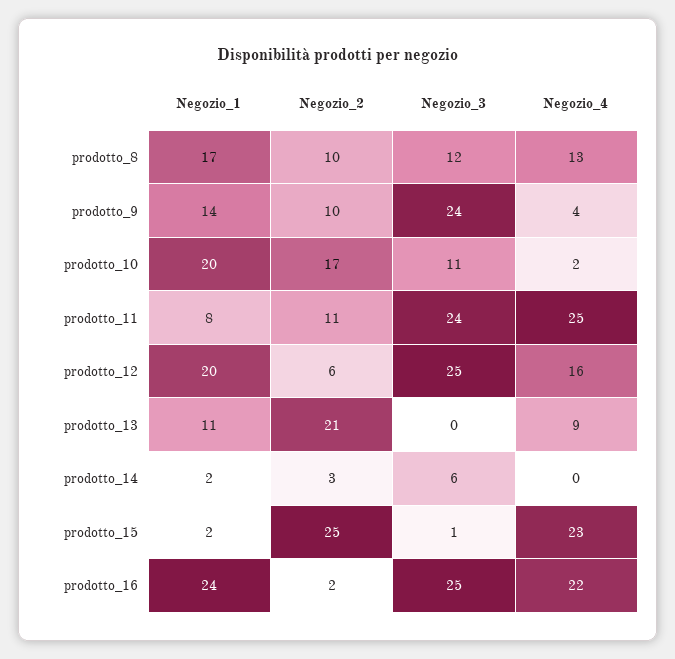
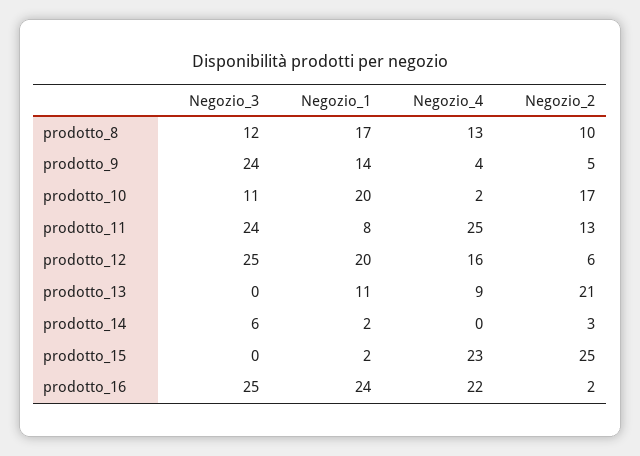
  {
    "Negozio_1": {
      "prodotto_8": 17,
      "prodotto_9": 14,
      "prodotto_10": 20,
      "prodotto_11": 8,
      "prodotto_12": 20,
      "prodotto_13": 11,
      "prodotto_14": 2,
      "prodotto_15": 2,
      "prodotto_16": 24
    },
    "Negozio_2": {
      "prodotto_8": 10,
-     "prodotto_9": 10,
+     "prodotto_9": 5,
      "prodotto_10": 17,
-     "prodotto_11": 11,
+     "prodotto_11": 13,
      "prodotto_12": 6,
      "prodotto_13": 21,
      "prodotto_14": 3,
      "prodotto_15": 25,
      "prodotto_16": 2
    },
    "Negozio_3": {
      "prodotto_8": 12,
      "prodotto_9": 24,
      "prodotto_10": 11,
      "prodotto_11": 24,
      "prodotto_12": 25,
      "prodotto_13": 0,
      "prodotto_14": 6,
-     "prodotto_15": 1,
+     "prodotto_15": 0,
      "prodotto_16": 25
    },
    "Negozio_4": {
      "prodotto_8": 13,
      "prodotto_9": 4,
      "prodotto_10": 2,
      "prodotto_11": 25,
      "prodotto_12": 16,
      "prodotto_13": 9,
      "prodotto_14": 0,
      "prodotto_15": 23,
      "prodotto_16": 22
    }
  }

